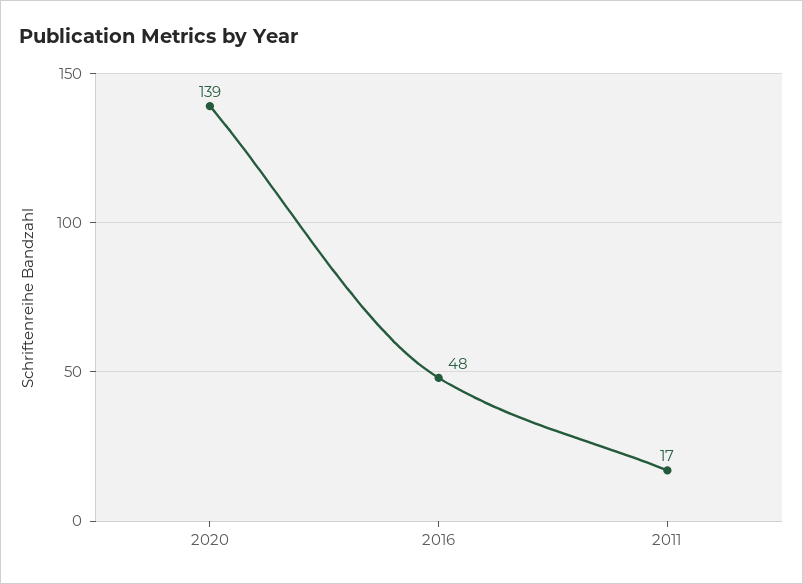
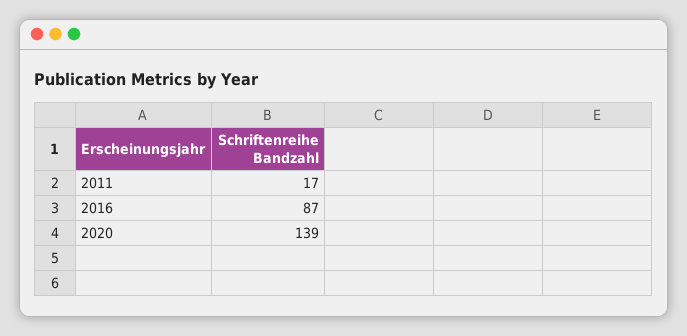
  {
    "2020": 139,
-   "2016": 48,
+   "2016": 87,
    "2011": 17
  }

